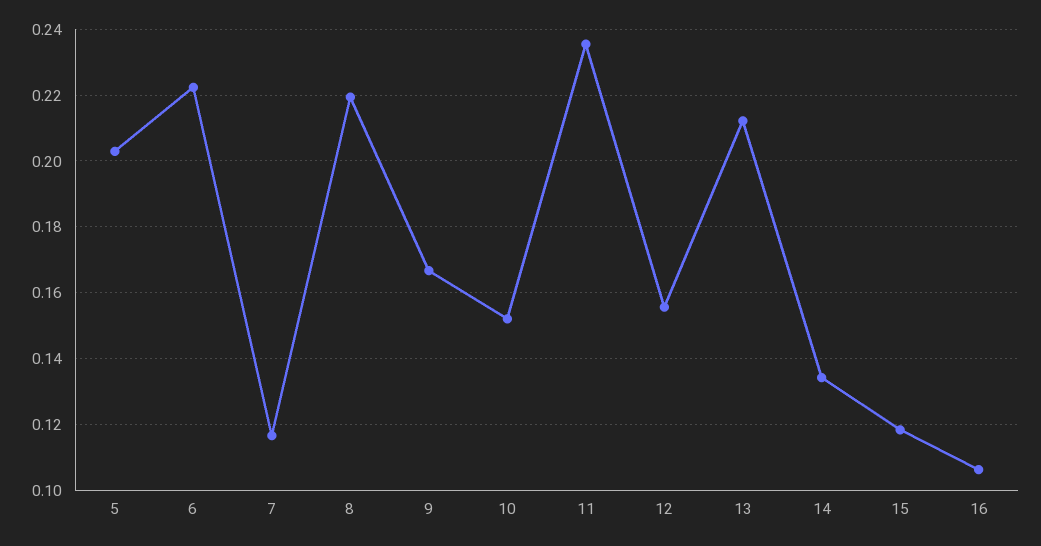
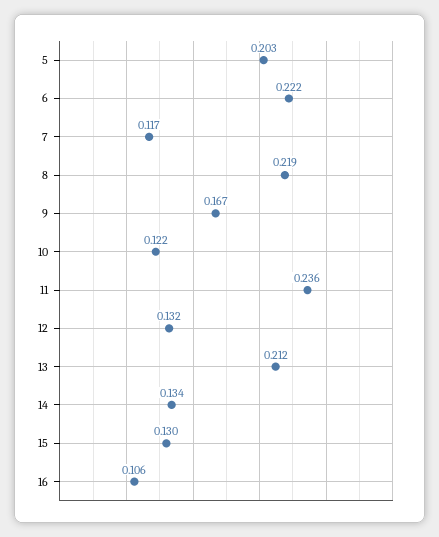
  {
    "5": 0.203,
    "6": 0.222,
    "7": 0.117,
    "8": 0.219,
    "9": 0.167,
-   "10": 0.152,
+   "10": 0.122,
    "11": 0.236,
-   "12": 0.156,
+   "12": 0.132,
    "13": 0.212,
    "14": 0.134,
-   "15": 0.118,
+   "15": 0.13,
    "16": 0.106
  }

